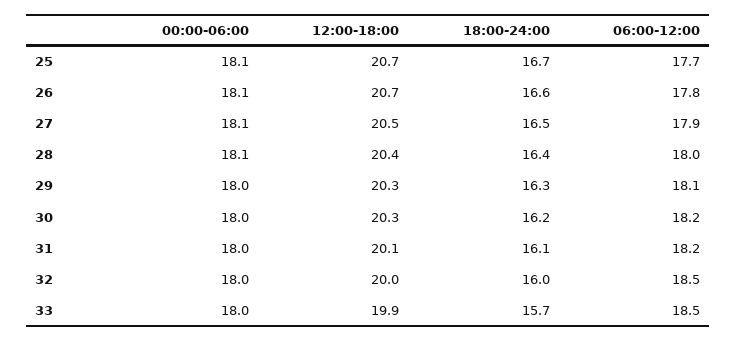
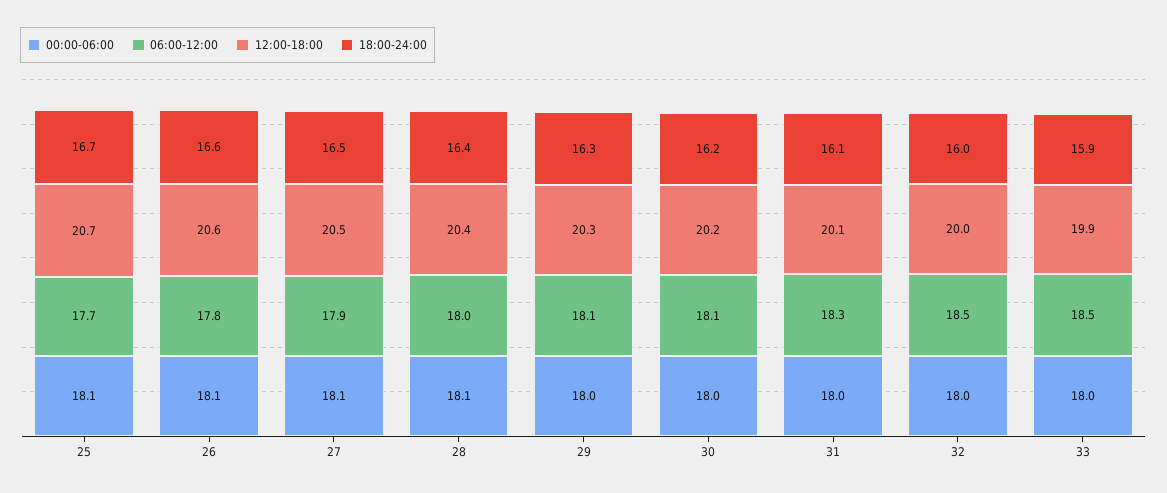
  {
    "00:00-06:00": {
      "25": 18.1,
      "26": 18.1,
      "27": 18.1,
      "28": 18.1,
      "29": 18,
      "30": 18,
      "31": 18,
      "32": 18,
      "33": 18
    },
    "12:00-18:00": {
      "25": 20.7,
-     "26": 20.7,
+     "26": 20.6,
      "27": 20.5,
      "28": 20.4,
      "29": 20.3,
-     "30": 20.3,
+     "30": 20.2,
      "31": 20.1,
      "32": 20,
      "33": 19.9
    },
    "18:00-24:00": {
      "25": 16.7,
      "26": 16.6,
      "27": 16.5,
      "28": 16.4,
      "29": 16.3,
      "30": 16.2,
      "31": 16.1,
      "32": 16,
-     "33": 15.7
+     "33": 15.9
    },
    "06:00-12:00": {
      "25": 17.7,
      "26": 17.8,
      "27": 17.9,
      "28": 18,
      "29": 18.1,
-     "30": 18.2,
+     "30": 18.1,
-     "31": 18.2,
+     "31": 18.3,
      "32": 18.5,
      "33": 18.5
    }
  }

